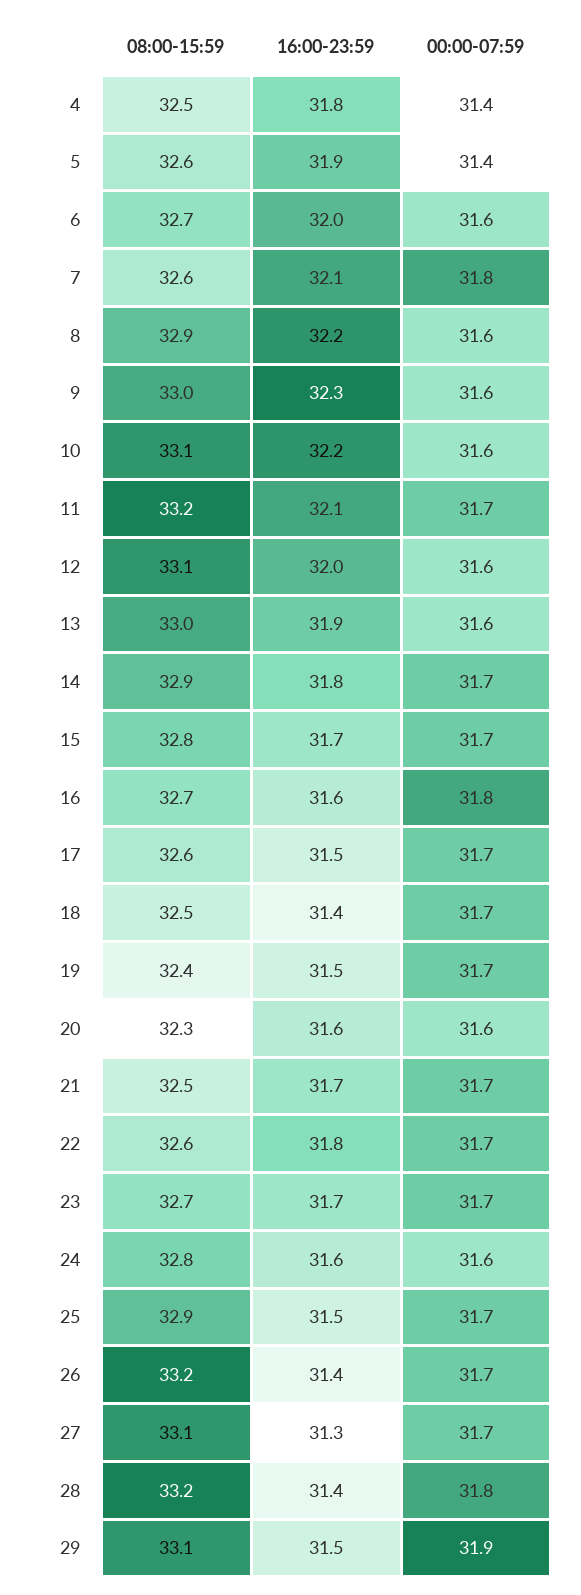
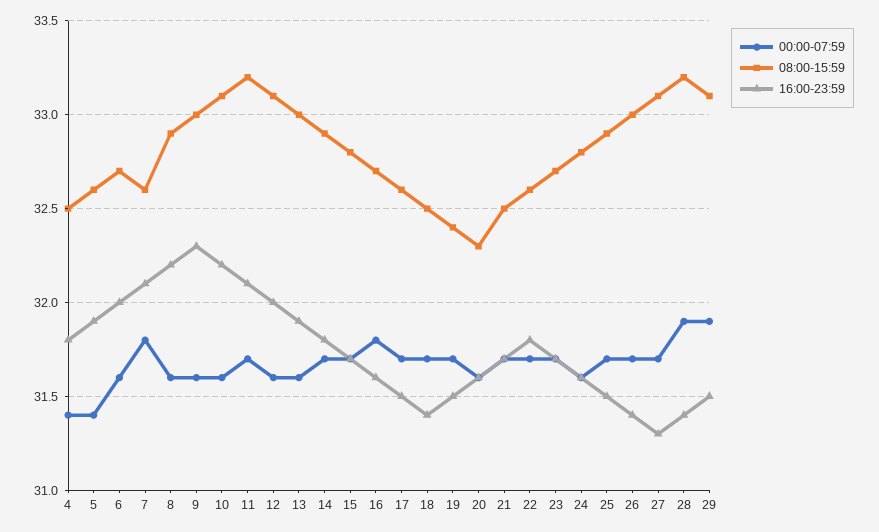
  {
    "08:00-15:59": {
      "4": 32.5,
      "5": 32.6,
      "6": 32.7,
      "7": 32.6,
      "8": 32.9,
      "9": 33,
      "10": 33.1,
      "11": 33.2,
      "12": 33.1,
      "13": 33,
      "14": 32.9,
      "15": 32.8,
      "16": 32.7,
      "17": 32.6,
      "18": 32.5,
      "19": 32.4,
      "20": 32.3,
      "21": 32.5,
      "22": 32.6,
      "23": 32.7,
      "24": 32.8,
      "25": 32.9,
-     "26": 33.2,
+     "26": 33,
      "27": 33.1,
      "28": 33.2,
      "29": 33.1
    },
    "16:00-23:59": {
      "4": 31.8,
      "5": 31.9,
      "6": 32,
      "7": 32.1,
      "8": 32.2,
      "9": 32.3,
      "10": 32.2,
      "11": 32.1,
      "12": 32,
      "13": 31.9,
      "14": 31.8,
      "15": 31.7,
      "16": 31.6,
      "17": 31.5,
      "18": 31.4,
      "19": 31.5,
      "20": 31.6,
      "21": 31.7,
      "22": 31.8,
      "23": 31.7,
      "24": 31.6,
      "25": 31.5,
      "26": 31.4,
      "27": 31.3,
      "28": 31.4,
      "29": 31.5
    },
    "00:00-07:59": {
      "4": 31.4,
      "5": 31.4,
      "6": 31.6,
      "7": 31.8,
      "8": 31.6,
      "9": 31.6,
      "10": 31.6,
      "11": 31.7,
      "12": 31.6,
      "13": 31.6,
      "14": 31.7,
      "15": 31.7,
      "16": 31.8,
      "17": 31.7,
      "18": 31.7,
      "19": 31.7,
      "20": 31.6,
      "21": 31.7,
      "22": 31.7,
      "23": 31.7,
      "24": 31.6,
      "25": 31.7,
      "26": 31.7,
      "27": 31.7,
-     "28": 31.8,
+     "28": 31.9,
      "29": 31.9
    }
  }

